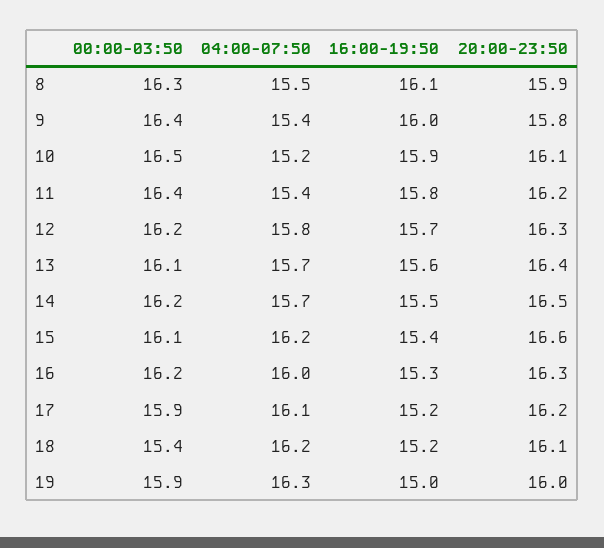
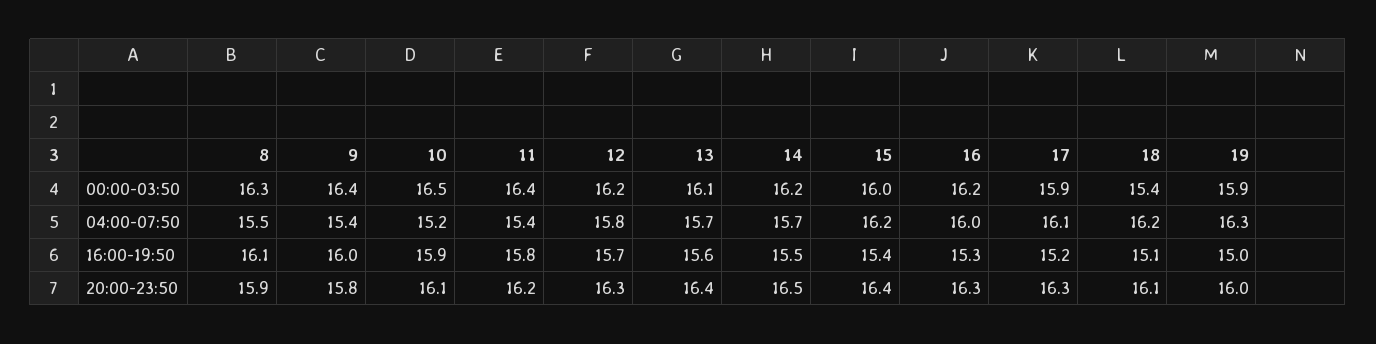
  {
    "00:00-03:50": {
      "8": 16.3,
      "9": 16.4,
      "10": 16.5,
      "11": 16.4,
      "12": 16.2,
      "13": 16.1,
      "14": 16.2,
-     "15": 16.1,
+     "15": 16,
      "16": 16.2,
      "17": 15.9,
      "18": 15.4,
      "19": 15.9
    },
    "04:00-07:50": {
      "8": 15.5,
      "9": 15.4,
      "10": 15.2,
      "11": 15.4,
      "12": 15.8,
      "13": 15.7,
      "14": 15.7,
      "15": 16.2,
      "16": 16,
      "17": 16.1,
      "18": 16.2,
      "19": 16.3
    },
    "16:00-19:50": {
      "8": 16.1,
      "9": 16,
      "10": 15.9,
      "11": 15.8,
      "12": 15.7,
      "13": 15.6,
      "14": 15.5,
      "15": 15.4,
      "16": 15.3,
      "17": 15.2,
-     "18": 15.2,
+     "18": 15.1,
      "19": 15
    },
    "20:00-23:50": {
      "8": 15.9,
      "9": 15.8,
      "10": 16.1,
      "11": 16.2,
      "12": 16.3,
      "13": 16.4,
      "14": 16.5,
-     "15": 16.6,
+     "15": 16.4,
      "16": 16.3,
-     "17": 16.2,
+     "17": 16.3,
      "18": 16.1,
      "19": 16
    }
  }

